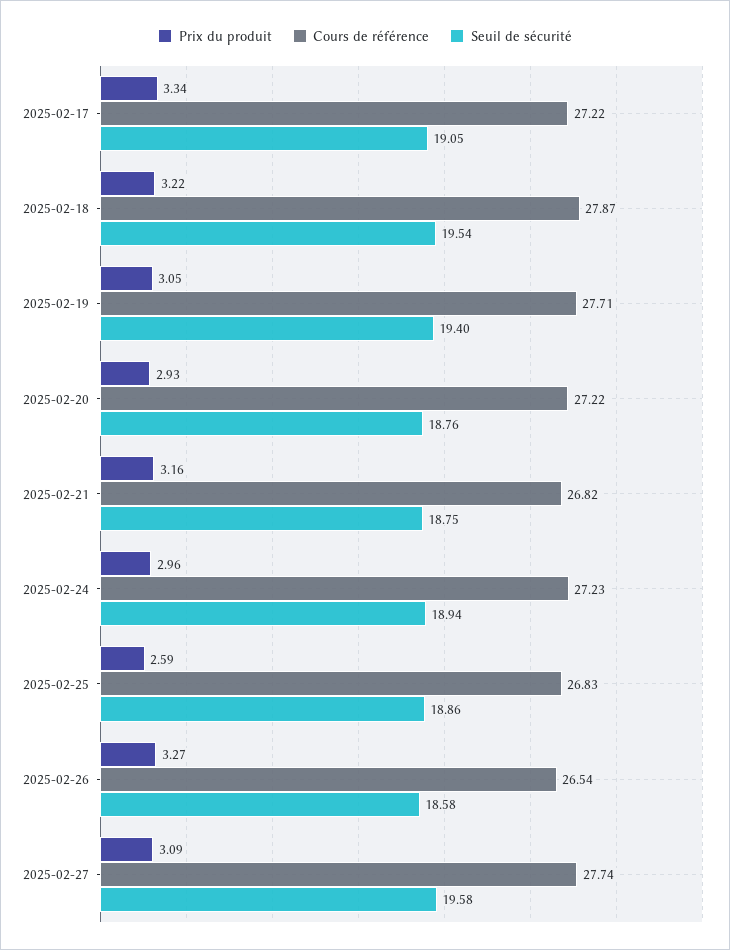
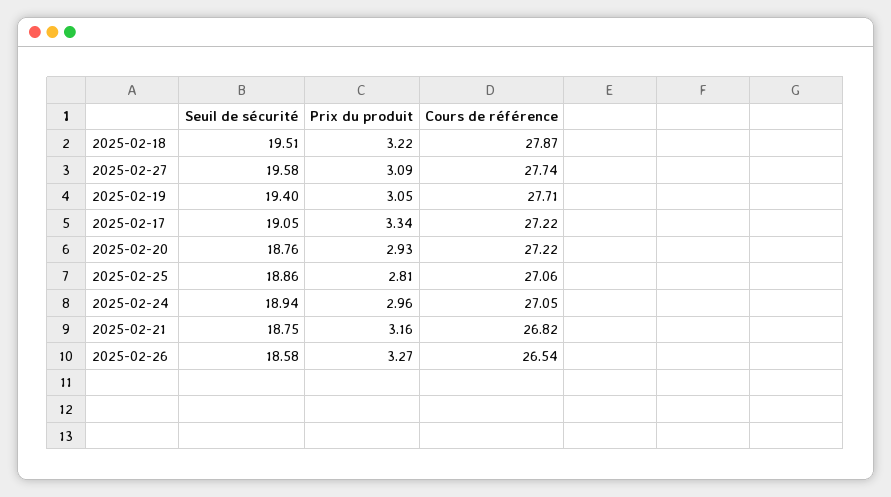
  {
    "Prix du produit": {
      "2025-02-17": 3.34,
      "2025-02-18": 3.22,
      "2025-02-19": 3.05,
      "2025-02-20": 2.93,
      "2025-02-21": 3.16,
      "2025-02-24": 2.96,
-     "2025-02-25": 2.59,
+     "2025-02-25": 2.81,
      "2025-02-26": 3.27,
      "2025-02-27": 3.09
    },
    "Cours de référence": {
      "2025-02-17": 27.22,
      "2025-02-18": 27.87,
      "2025-02-19": 27.71,
      "2025-02-20": 27.22,
      "2025-02-21": 26.82,
-     "2025-02-24": 27.23,
+     "2025-02-24": 27.05,
-     "2025-02-25": 26.83,
+     "2025-02-25": 27.06,
      "2025-02-26": 26.54,
      "2025-02-27": 27.74
    },
    "Seuil de sécurité": {
      "2025-02-17": 19.05,
-     "2025-02-18": 19.54,
+     "2025-02-18": 19.51,
      "2025-02-19": 19.4,
      "2025-02-20": 18.76,
      "2025-02-21": 18.75,
      "2025-02-24": 18.94,
      "2025-02-25": 18.86,
      "2025-02-26": 18.58,
      "2025-02-27": 19.58
    }
  }

